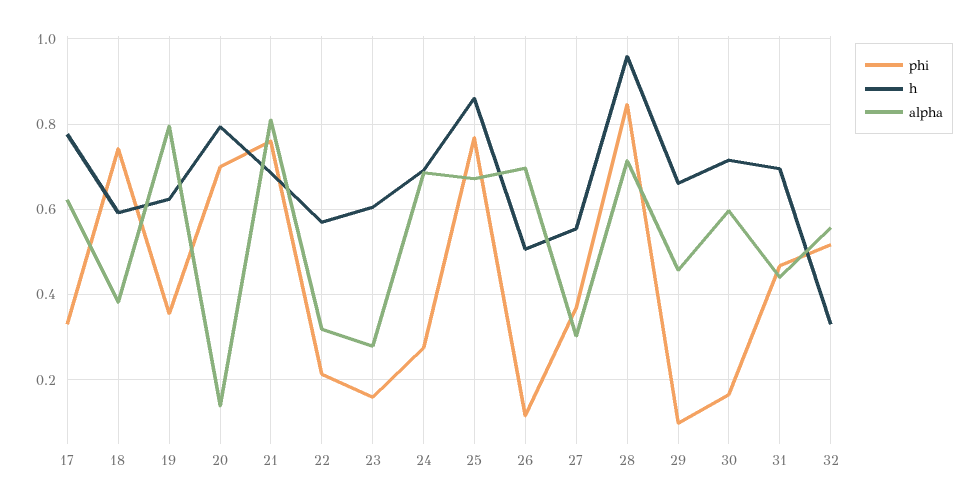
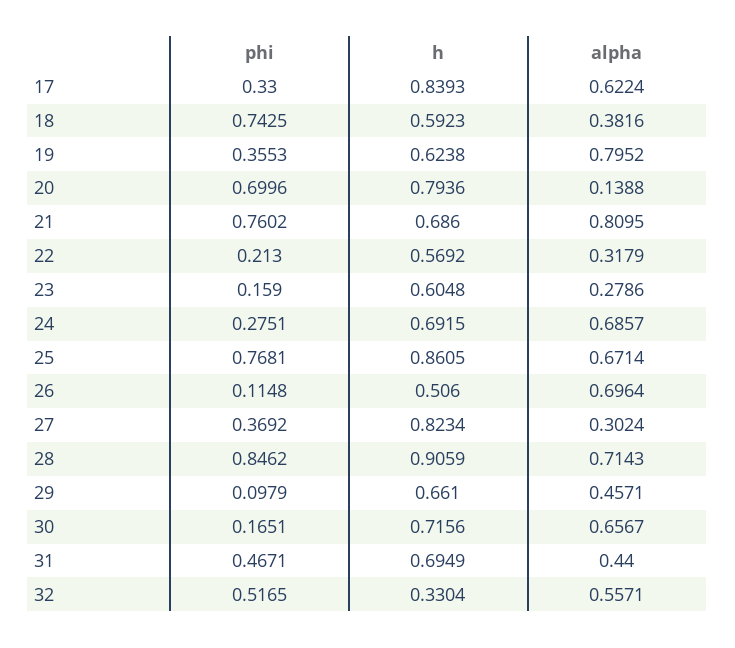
  {
    "phi": {
      "17": 0.33,
      "18": 0.7425,
      "19": 0.3553,
      "20": 0.6996,
      "21": 0.7602,
      "22": 0.213,
      "23": 0.159,
      "24": 0.2751,
      "25": 0.7681,
      "26": 0.1148,
      "27": 0.3692,
      "28": 0.8462,
      "29": 0.0979,
      "30": 0.1651,
      "31": 0.4671,
      "32": 0.5165
    },
    "h": {
-     "17": 0.78,
+     "17": 0.8393,
      "18": 0.5923,
      "19": 0.6238,
      "20": 0.7936,
      "21": 0.686,
      "22": 0.5692,
      "23": 0.6048,
      "24": 0.6915,
      "25": 0.8605,
      "26": 0.506,
-     "27": 0.56,
+     "27": 0.8234,
-     "28": 0.96,
+     "28": 0.9059,
      "29": 0.661,
      "30": 0.7156,
      "31": 0.6949,
      "32": 0.3304
    },
    "alpha": {
      "17": 0.6224,
      "18": 0.3816,
      "19": 0.7952,
      "20": 0.1388,
      "21": 0.8095,
      "22": 0.3179,
      "23": 0.2786,
      "24": 0.6857,
      "25": 0.6714,
      "26": 0.6964,
      "27": 0.3024,
      "28": 0.7143,
      "29": 0.4571,
-     "30": 0.6,
+     "30": 0.6567,
      "31": 0.44,
      "32": 0.5571
    }
  }

